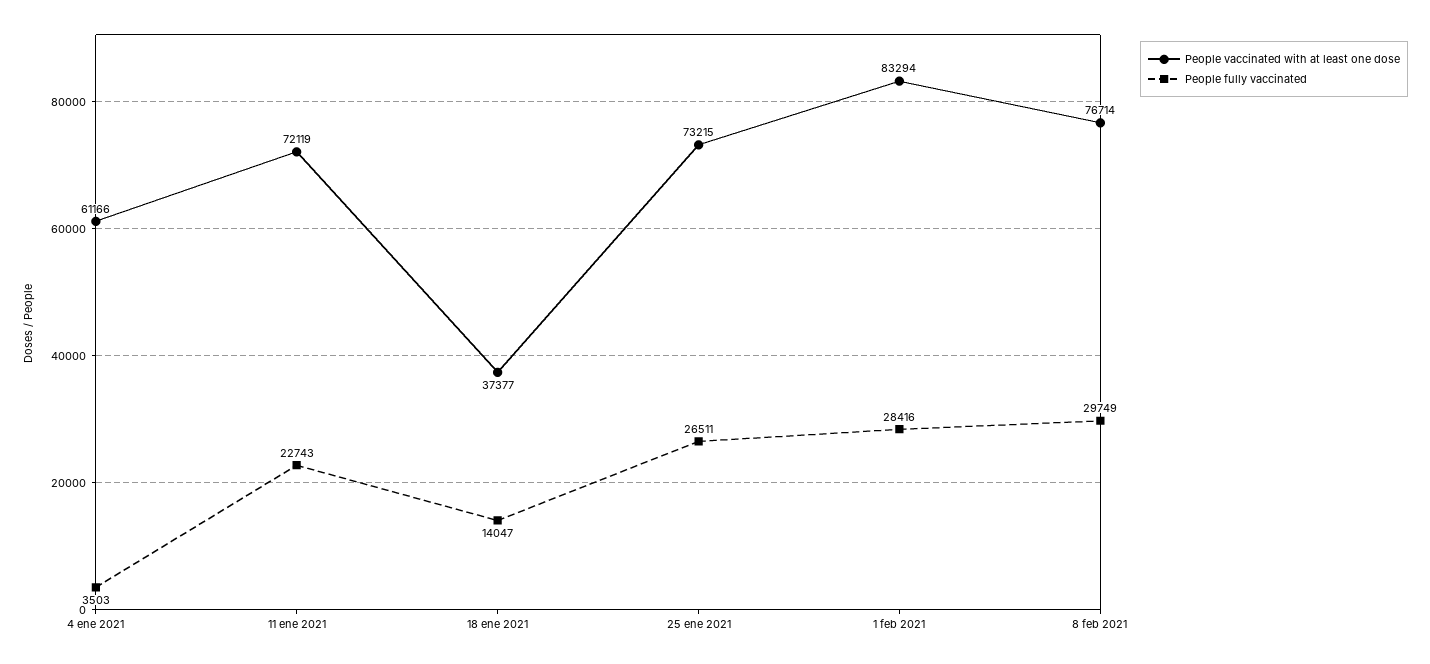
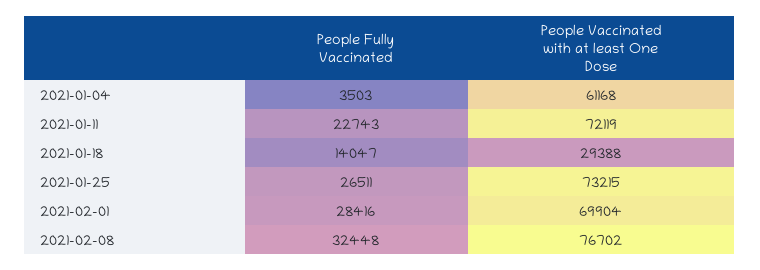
  {
    "People vaccinated with at least one dose": {
-     "4 ene 2021": 61166,
+     "4 ene 2021": 61168,
      "11 ene 2021": 72119,
-     "18 ene 2021": 37377,
+     "18 ene 2021": 29388,
      "25 ene 2021": 73215,
-     "1 feb 2021": 83294,
+     "1 feb 2021": 69904,
-     "8 feb 2021": 76714
+     "8 feb 2021": 76702
    },
    "People fully vaccinated": {
      "4 ene 2021": 3503,
      "11 ene 2021": 22743,
      "18 ene 2021": 14047,
      "25 ene 2021": 26511,
      "1 feb 2021": 28416,
-     "8 feb 2021": 29749
+     "8 feb 2021": 32448
    }
  }

